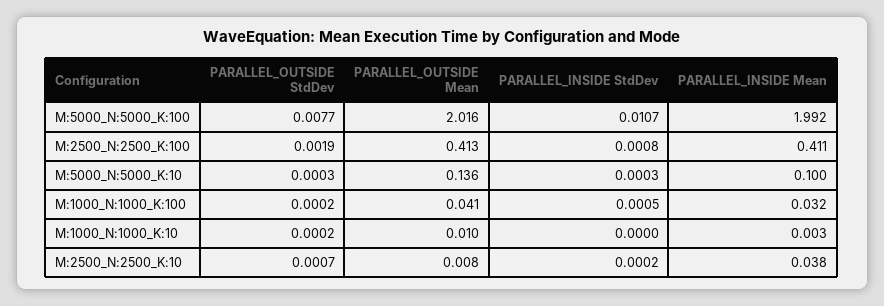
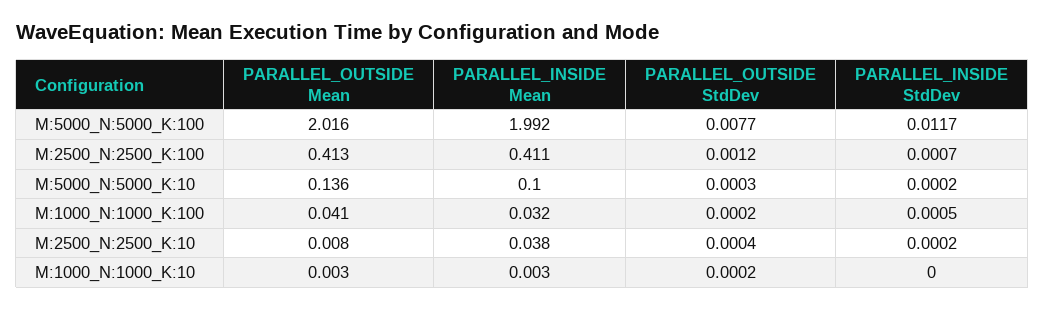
  {
    "PARALLEL_OUTSIDE StdDev": {
      "M:5000_N:5000_K:100": 0.0077,
-     "M:2500_N:2500_K:100": 0.0019,
+     "M:2500_N:2500_K:100": 0.0012,
      "M:5000_N:5000_K:10": 0.0003,
      "M:1000_N:1000_K:100": 0.0002,
      "M:1000_N:1000_K:10": 0.0002,
-     "M:2500_N:2500_K:10": 0.0007
+     "M:2500_N:2500_K:10": 0.0004
    },
    "PARALLEL_OUTSIDE Mean": {
      "M:5000_N:5000_K:100": 2.016,
      "M:2500_N:2500_K:100": 0.413,
      "M:5000_N:5000_K:10": 0.136,
      "M:1000_N:1000_K:100": 0.041,
-     "M:1000_N:1000_K:10": 0.01,
+     "M:1000_N:1000_K:10": 0.003,
      "M:2500_N:2500_K:10": 0.008
    },
    "PARALLEL_INSIDE StdDev": {
-     "M:5000_N:5000_K:100": 0.0107,
+     "M:5000_N:5000_K:100": 0.0117,
-     "M:2500_N:2500_K:100": 0.0008,
+     "M:2500_N:2500_K:100": 0.0007,
-     "M:5000_N:5000_K:10": 0.0003,
+     "M:5000_N:5000_K:10": 0.0002,
      "M:1000_N:1000_K:100": 0.0005,
      "M:1000_N:1000_K:10": 0,
      "M:2500_N:2500_K:10": 0.0002
    },
    "PARALLEL_INSIDE Mean": {
      "M:5000_N:5000_K:100": 1.992,
      "M:2500_N:2500_K:100": 0.411,
      "M:5000_N:5000_K:10": 0.1,
      "M:1000_N:1000_K:100": 0.032,
      "M:1000_N:1000_K:10": 0.003,
      "M:2500_N:2500_K:10": 0.038
    }
  }

